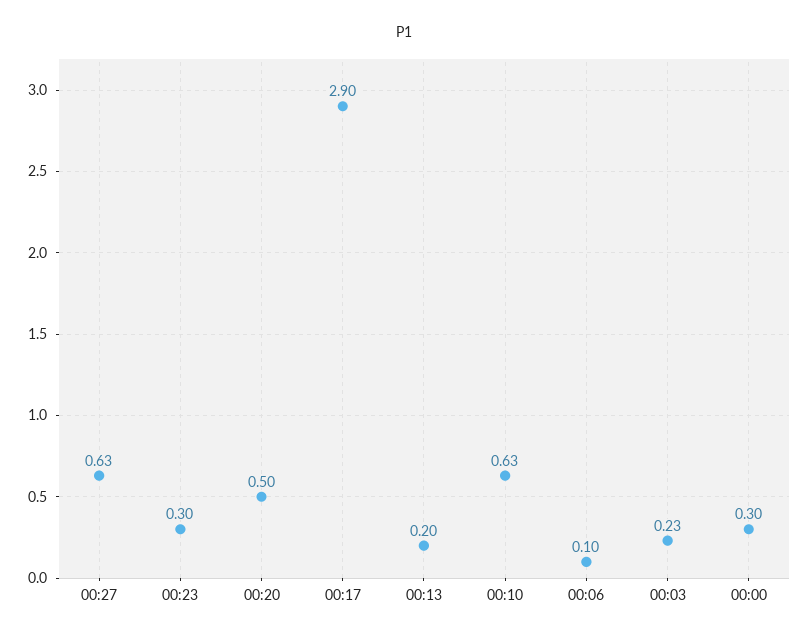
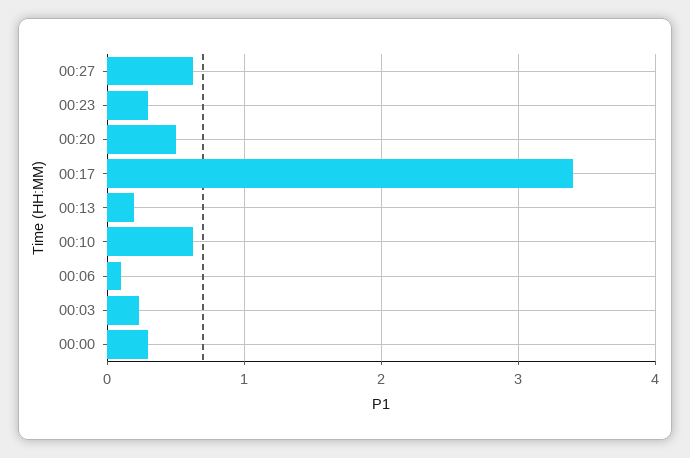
  {
    "00:27": 0.63,
    "00:23": 0.3,
    "00:20": 0.5,
-   "00:17": 2.9,
+   "00:17": 3.4,
    "00:13": 0.2,
    "00:10": 0.63,
    "00:06": 0.1,
    "00:03": 0.23,
    "00:00": 0.3
  }

